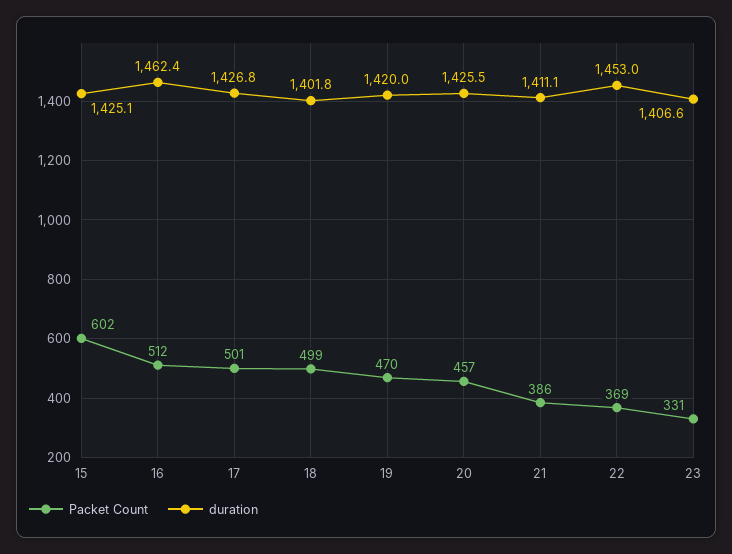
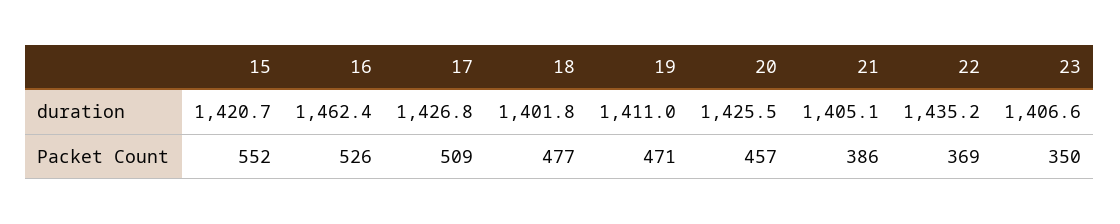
  {
    "Packet Count": {
-     "15": 602,
+     "15": 552,
-     "16": 512,
+     "16": 526,
-     "17": 501,
+     "17": 509,
-     "18": 499,
+     "18": 477,
-     "19": 470,
+     "19": 471,
      "20": 457,
      "21": 386,
      "22": 369,
-     "23": 331
+     "23": 350
    },
    "duration": {
-     "15": 1425.1,
+     "15": 1420.7,
      "16": 1462.4,
      "17": 1426.8,
      "18": 1401.8,
-     "19": 1420,
+     "19": 1411,
      "20": 1425.5,
-     "21": 1411.1,
+     "21": 1405.1,
-     "22": 1453,
+     "22": 1435.2,
      "23": 1406.6
    }
  }

